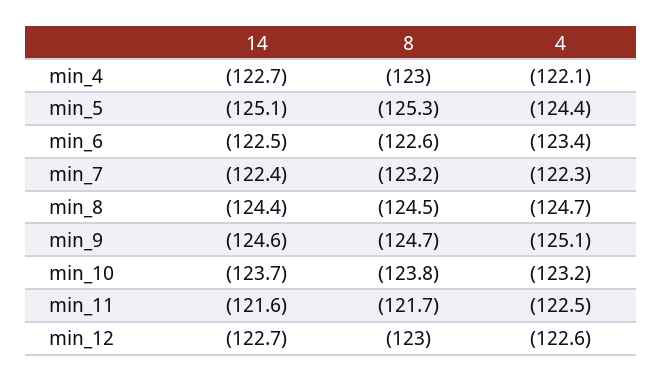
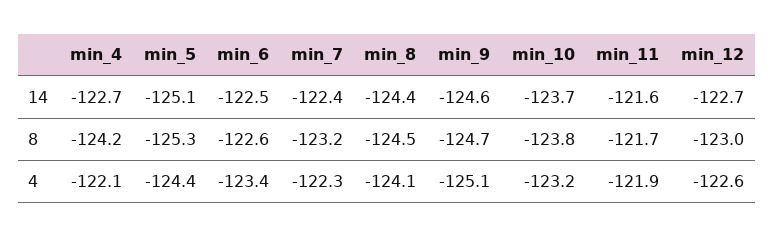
  {
    "14": {
      "min_4": -122.7,
      "min_5": -125.1,
      "min_6": -122.5,
      "min_7": -122.4,
      "min_8": -124.4,
      "min_9": -124.6,
      "min_10": -123.7,
      "min_11": -121.6,
      "min_12": -122.7
    },
    "8": {
-     "min_4": -123,
+     "min_4": -124.2,
      "min_5": -125.3,
      "min_6": -122.6,
      "min_7": -123.2,
      "min_8": -124.5,
      "min_9": -124.7,
      "min_10": -123.8,
      "min_11": -121.7,
      "min_12": -123
    },
    "4": {
      "min_4": -122.1,
      "min_5": -124.4,
      "min_6": -123.4,
      "min_7": -122.3,
-     "min_8": -124.7,
+     "min_8": -124.1,
      "min_9": -125.1,
      "min_10": -123.2,
-     "min_11": -122.5,
+     "min_11": -121.9,
      "min_12": -122.6
    }
  }

